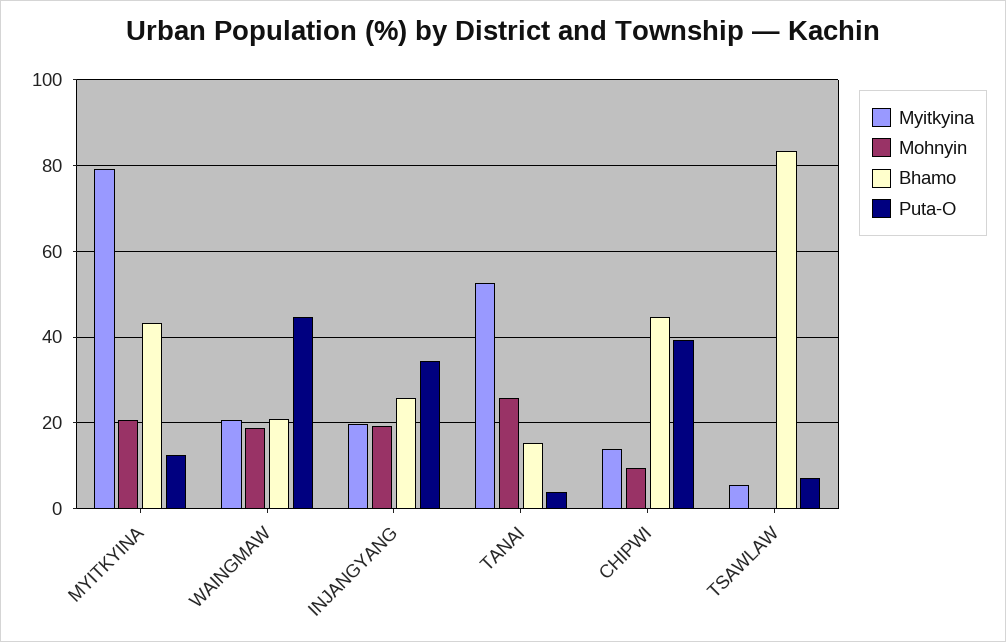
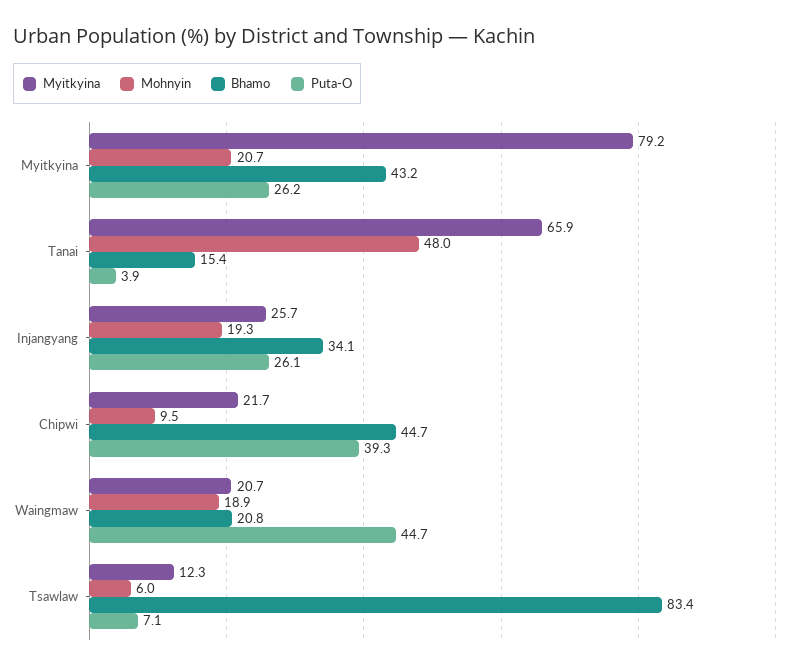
  {
    "Myitkyina": {
      "MYITKYINA": 79.2,
      "WAINGMAW": 20.7,
-     "INJANGYANG": 20,
+     "INJANGYANG": 25.7,
-     "TANAI": 52,
+     "TANAI": 65.9,
-     "CHIPWI": 14,
+     "CHIPWI": 21.7,
-     "TSAWLAW": 6
+     "TSAWLAW": 12.3
    },
    "Mohnyin": {
      "MYITKYINA": 20.7,
      "WAINGMAW": 18.9,
      "INJANGYANG": 19.3,
-     "TANAI": 26,
+     "TANAI": 48,
      "CHIPWI": 9.5,
-     "TSAWLAW": 0
+     "TSAWLAW": 6
    },
    "Bhamo": {
      "MYITKYINA": 43.2,
      "WAINGMAW": 20.8,
-     "INJANGYANG": 26,
+     "INJANGYANG": 34.1,
      "TANAI": 15.4,
      "CHIPWI": 44.7,
      "TSAWLAW": 83.4
    },
    "Puta-O": {
-     "MYITKYINA": 12,
+     "MYITKYINA": 26.2,
      "WAINGMAW": 44.7,
-     "INJANGYANG": 34,
+     "INJANGYANG": 26.1,
      "TANAI": 3.9,
      "CHIPWI": 39.3,
      "TSAWLAW": 7.1
    }
  }

